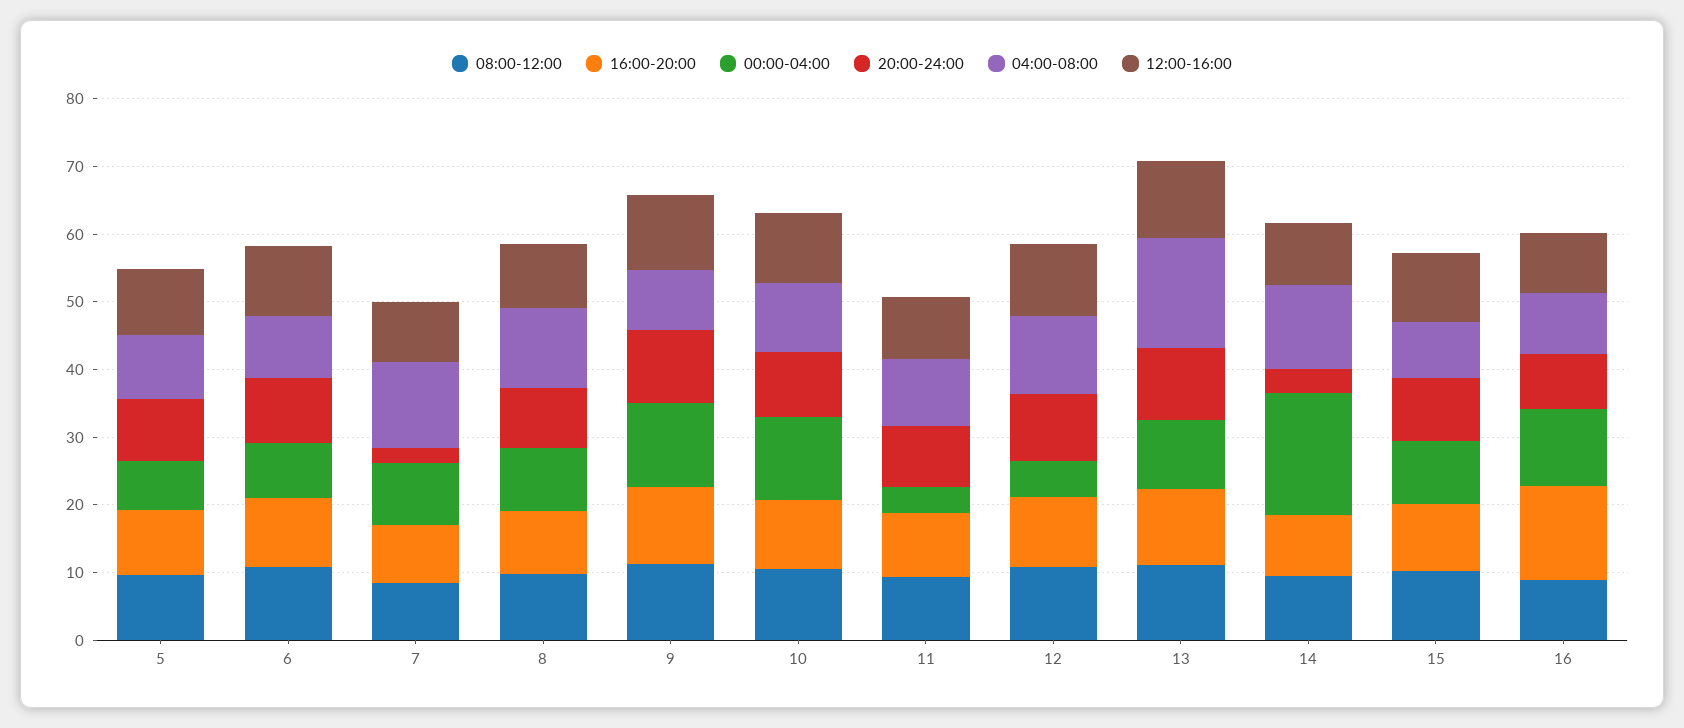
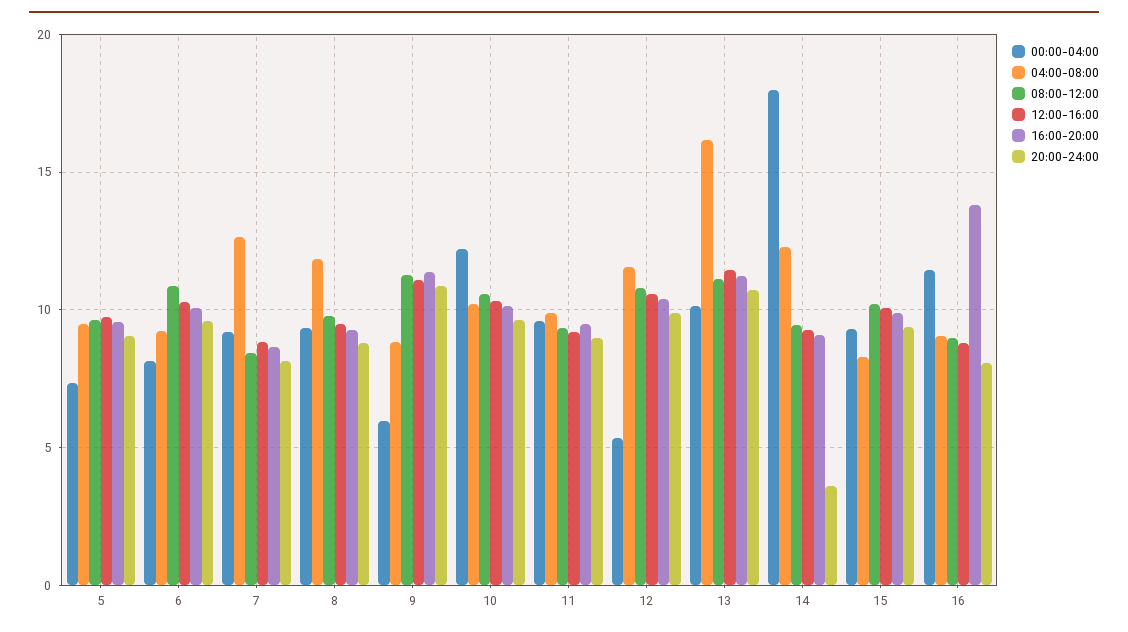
  {
    "08:00-12:00": {
      "5": 9.5,
      "6": 11,
      "7": 8.5,
      "8": 10,
      "9": 11.5,
      "10": 10.5,
      "11": 9.5,
      "12": 11,
      "13": 11,
      "14": 9.5,
      "15": 10,
      "16": 9
    },
    "16:00-20:00": {
      "5": 9.5,
      "6": 10,
      "7": 8.5,
      "8": 9.5,
      "9": 11.5,
      "10": 10,
      "11": 9.5,
      "12": 10.5,
      "13": 11,
      "14": 9,
      "15": 10,
      "16": 14
    },
    "00:00-04:00": {
      "5": 7.5,
      "6": 8,
      "7": 9,
      "8": 9.5,
-     "9": 12,
+     "9": 6,
      "10": 12,
-     "11": 4,
+     "11": 9.5,
      "12": 5.5,
      "13": 10,
      "14": 18,
      "15": 9.5,
      "16": 11.5
    },
    "20:00-24:00": {
      "5": 9,
      "6": 9.5,
-     "7": 2,
+     "7": 8,
      "8": 9,
      "9": 11,
      "10": 9.5,
      "11": 9,
      "12": 10,
      "13": 10.5,
      "14": 3.5,
      "15": 9.5,
      "16": 8
    },
    "04:00-08:00": {
      "5": 9.5,
      "6": 9.5,
      "7": 12.5,
      "8": 12,
      "9": 9,
      "10": 10,
      "11": 10,
      "12": 11.5,
      "13": 16,
      "14": 12.5,
      "15": 8.5,
      "16": 9
    },
    "12:00-16:00": {
      "5": 10,
      "6": 10.5,
      "7": 9,
      "8": 9.5,
      "9": 11,
      "10": 10.5,
      "11": 9,
      "12": 10.5,
      "13": 11.5,
      "14": 9.5,
      "15": 10,
      "16": 9
    }
  }

